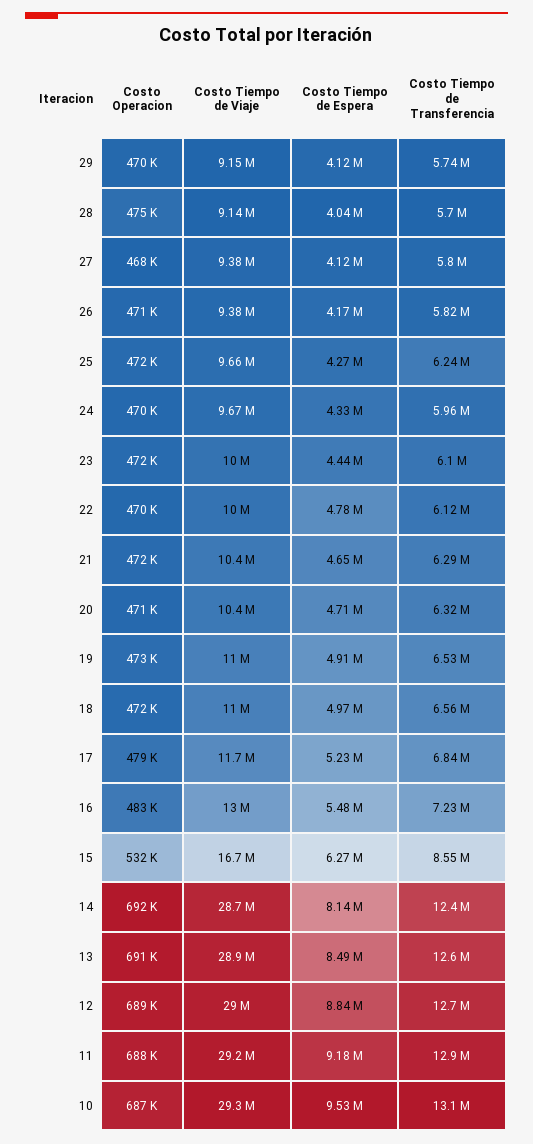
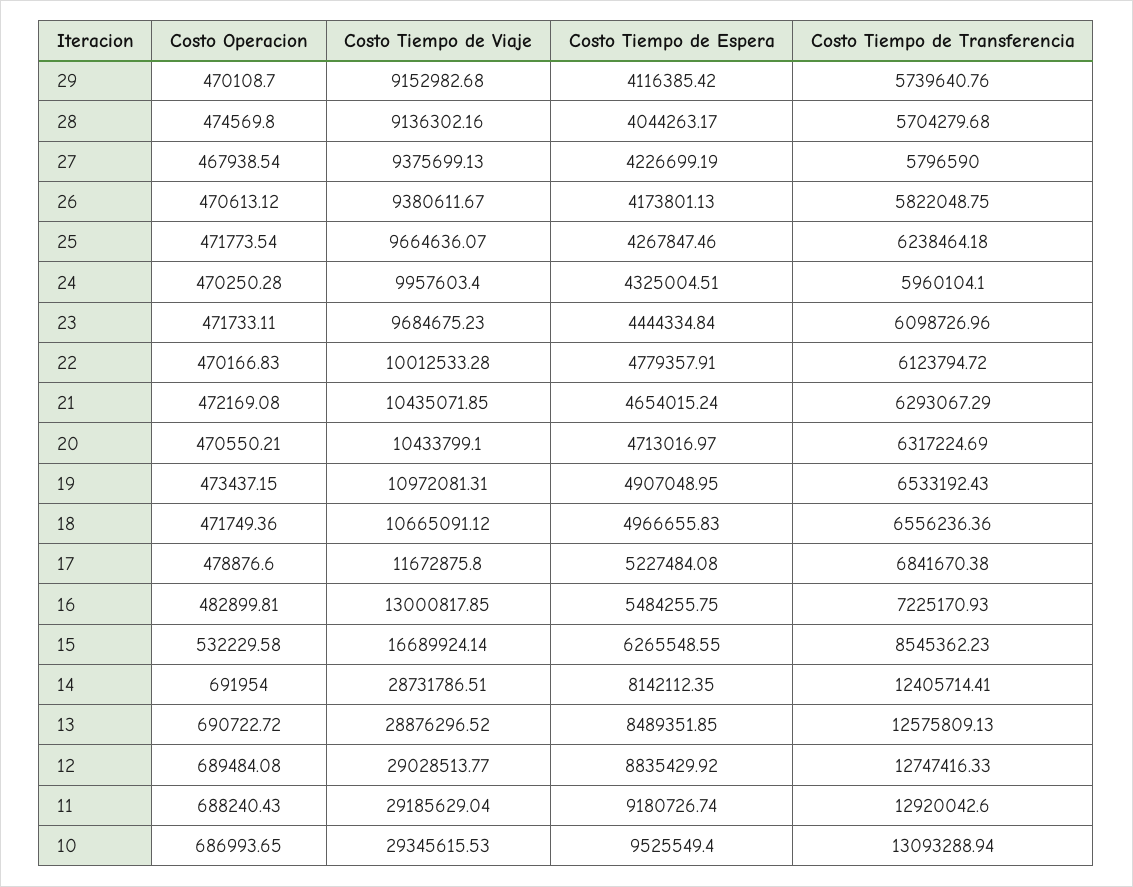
  {
    "Costo Operacion": {
      "29": 470108.7,
      "28": 474569.8,
      "27": 467938.54,
      "26": 470613.12,
      "25": 471773.54,
      "24": 470250.28,
      "23": 471733.11,
      "22": 470166.83,
      "21": 472169.08,
      "20": 470550.21,
      "19": 473437.15,
      "18": 471749.36,
      "17": 478876.6,
      "16": 482899.81,
      "15": 532229.58,
      "14": 691954,
      "13": 690722.72,
      "12": 689484.08,
      "11": 688240.43,
      "10": 686993.65
    },
    "Costo Tiempo de Viaje": {
      "29": 9152982.68,
      "28": 9136302.16,
      "27": 9375699.13,
      "26": 9380611.67,
      "25": 9664636.07,
-     "24": 9670000,
+     "24": 9957603.4,
-     "23": 10000000,
+     "23": 9684675.23,
      "22": 10012533.28,
      "21": 10435071.85,
      "20": 10433799.1,
      "19": 10972081.31,
-     "18": 11000000,
+     "18": 10665091.12,
      "17": 11672875.8,
      "16": 13000817.85,
      "15": 16689924.14,
      "14": 28731786.51,
      "13": 28876296.52,
      "12": 29028513.77,
      "11": 29185629.04,
      "10": 29345615.53
    },
    "Costo Tiempo de Espera": {
      "29": 4116385.42,
      "28": 4044263.17,
-     "27": 4120000,
+     "27": 4226699.19,
      "26": 4173801.13,
      "25": 4267847.46,
      "24": 4325004.51,
      "23": 4444334.84,
      "22": 4779357.91,
      "21": 4654015.24,
      "20": 4713016.97,
      "19": 4907048.95,
      "18": 4966655.83,
      "17": 5227484.08,
      "16": 5484255.75,
      "15": 6265548.55,
      "14": 8142112.35,
      "13": 8489351.85,
      "12": 8835429.92,
      "11": 9180726.74,
      "10": 9525549.4
    },
    "Costo Tiempo de Transferencia": {
      "29": 5739640.76,
      "28": 5704279.68,
      "27": 5796590,
      "26": 5822048.75,
      "25": 6238464.18,
      "24": 5960104.1,
      "23": 6098726.96,
      "22": 6123794.72,
      "21": 6293067.29,
      "20": 6317224.69,
      "19": 6533192.43,
      "18": 6556236.36,
      "17": 6841670.38,
      "16": 7225170.93,
      "15": 8545362.23,
      "14": 12405714.41,
      "13": 12575809.13,
      "12": 12747416.33,
      "11": 12920042.6,
      "10": 13093288.94
    }
  }

